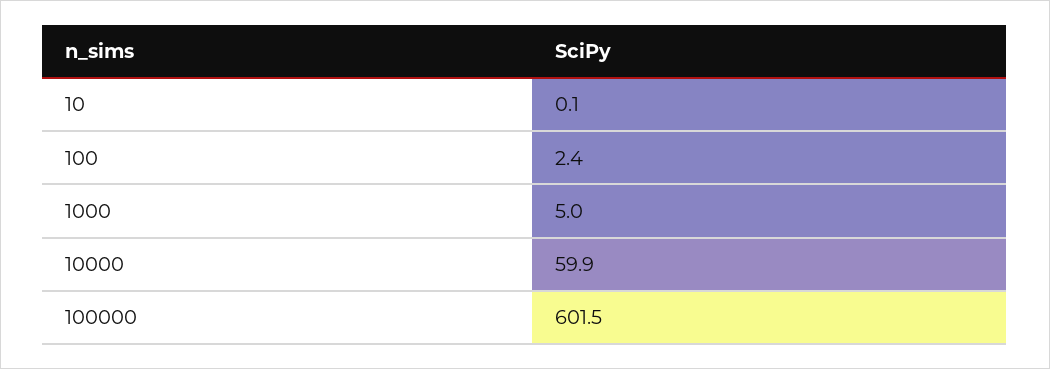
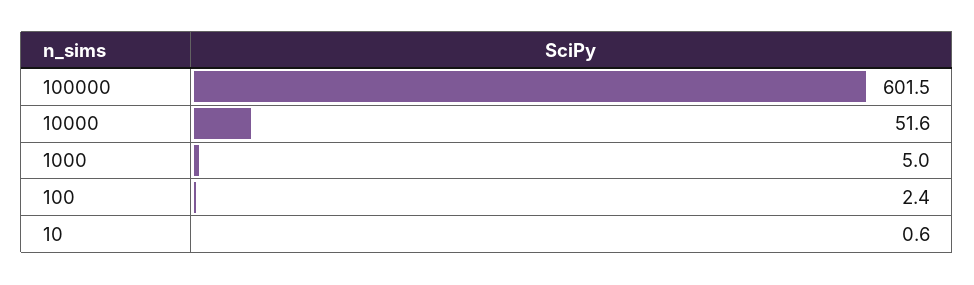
  {
-   "10": 0.1,
+   "10": 0.6,
    "100": 2.4,
    "1000": 5,
-   "10000": 59.9,
+   "10000": 51.6,
    "100000": 601.5
  }

